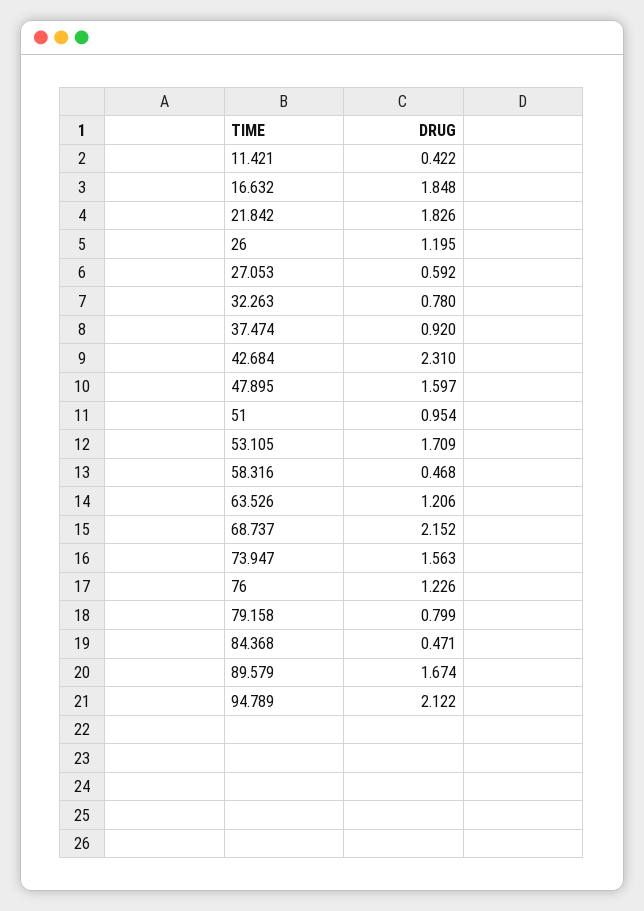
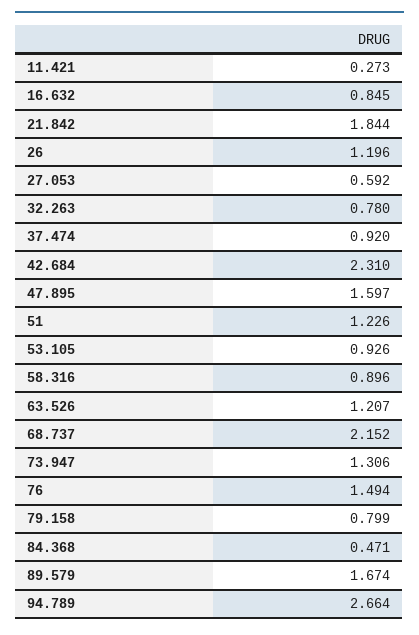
  {
-   "11.421": 0.422,
+   "11.421": 0.273,
-   "16.632": 1.848,
+   "16.632": 0.845,
-   "21.842": 1.826,
+   "21.842": 1.844,
-   "26": 1.195,
+   "26": 1.196,
    "27.053": 0.592,
    "32.263": 0.78,
    "37.474": 0.92,
    "42.684": 2.31,
    "47.895": 1.597,
-   "51": 0.954,
+   "51": 1.226,
-   "53.105": 1.709,
+   "53.105": 0.926,
-   "58.316": 0.468,
+   "58.316": 0.896,
-   "63.526": 1.206,
+   "63.526": 1.207,
    "68.737": 2.152,
-   "73.947": 1.563,
+   "73.947": 1.306,
-   "76": 1.226,
+   "76": 1.494,
    "79.158": 0.799,
    "84.368": 0.471,
    "89.579": 1.674,
-   "94.789": 2.122
+   "94.789": 2.664
  }

